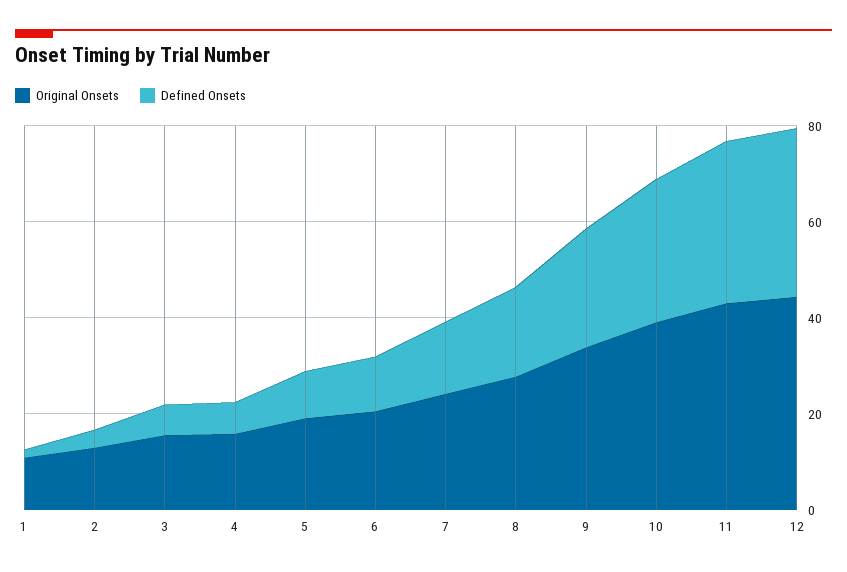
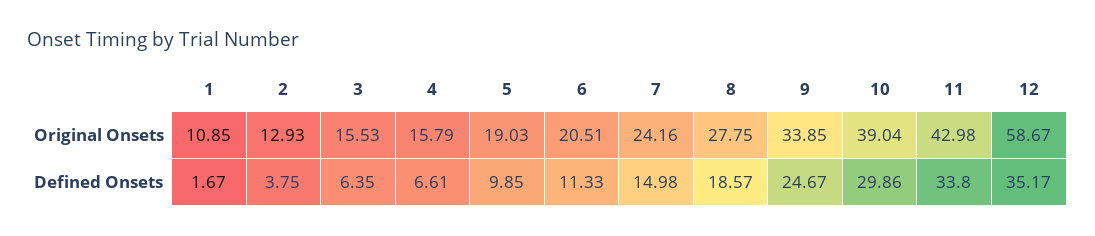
  {
    "Original Onsets": {
      "1": 10.85,
      "2": 12.93,
      "3": 15.53,
      "4": 15.79,
      "5": 19.03,
      "6": 20.51,
      "7": 24.16,
      "8": 27.75,
      "9": 33.85,
      "10": 39.04,
      "11": 42.98,
-     "12": 45
+     "12": 58.67
    },
    "Defined Onsets": {
      "1": 1.67,
      "2": 3.75,
      "3": 6.35,
      "4": 6.61,
      "5": 9.85,
      "6": 11.33,
      "7": 14.98,
      "8": 18.57,
      "9": 24.67,
      "10": 29.86,
      "11": 33.8,
      "12": 35.17
    }
  }

